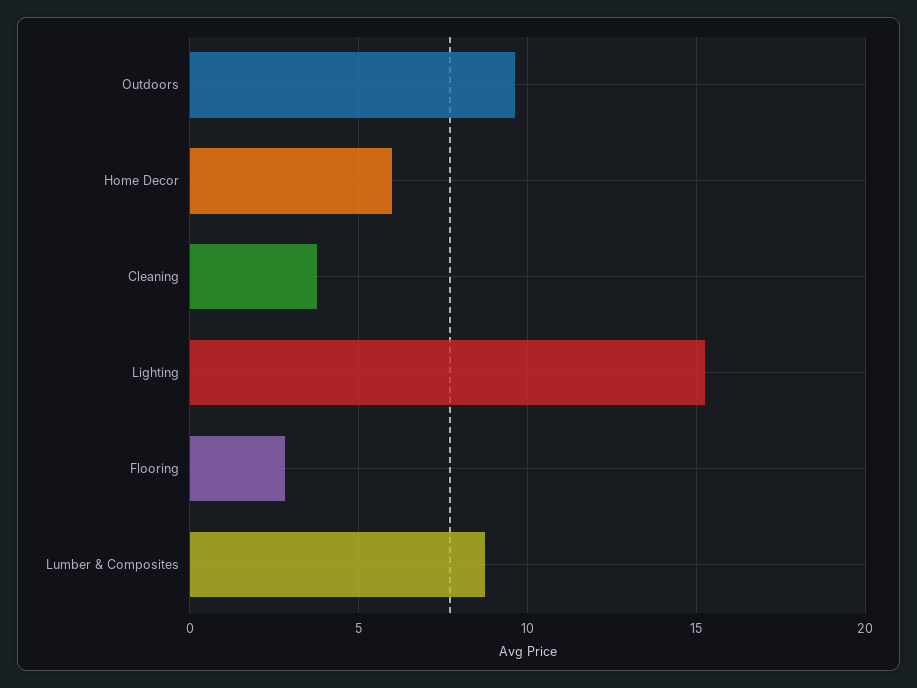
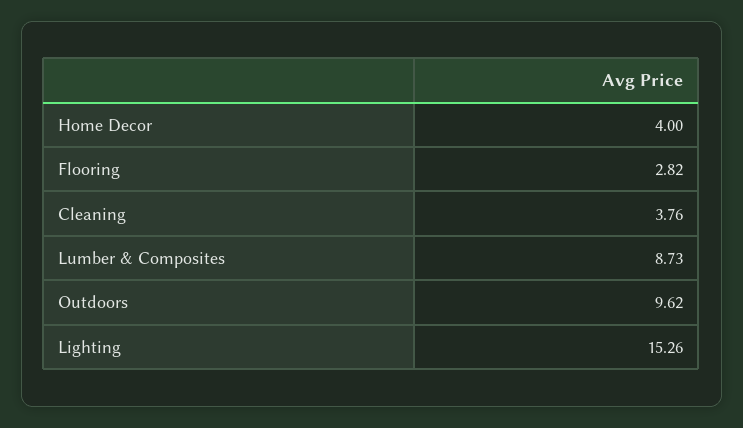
  {
    "Outdoors": 9.62,
-   "Home Decor": 6,
+   "Home Decor": 4,
    "Cleaning": 3.76,
    "Lighting": 15.26,
    "Flooring": 2.82,
    "Lumber & Composites": 8.73
  }

